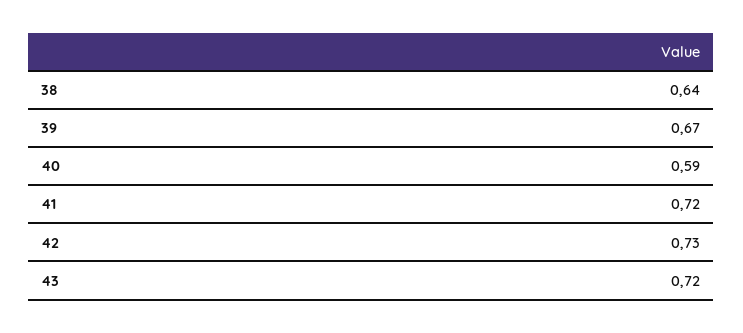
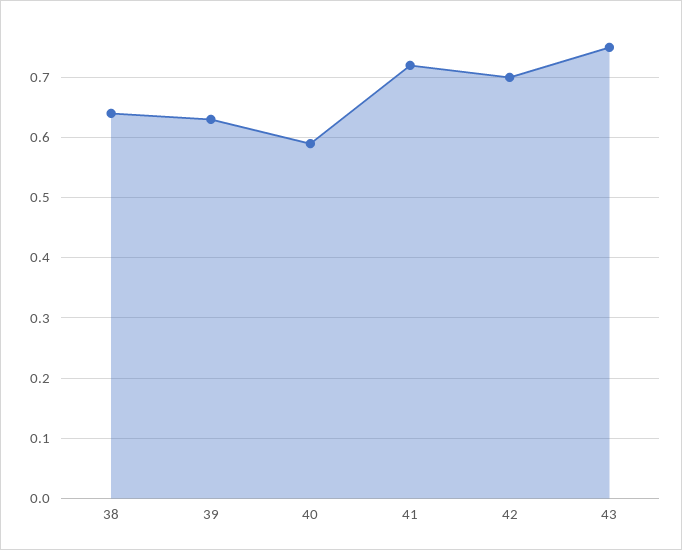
  {
    "38": 0.64,
-   "39": 0.67,
+   "39": 0.63,
    "40": 0.59,
    "41": 0.72,
-   "42": 0.73,
+   "42": 0.7,
-   "43": 0.72
+   "43": 0.75
  }

